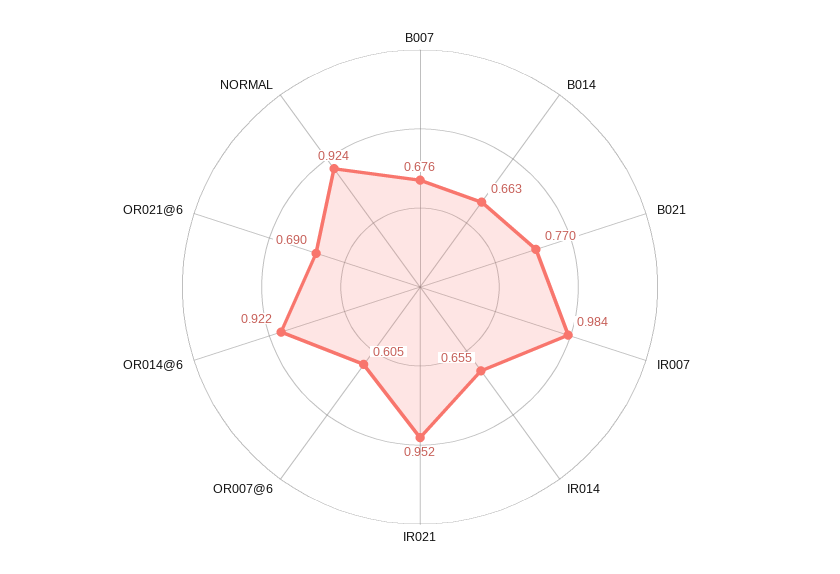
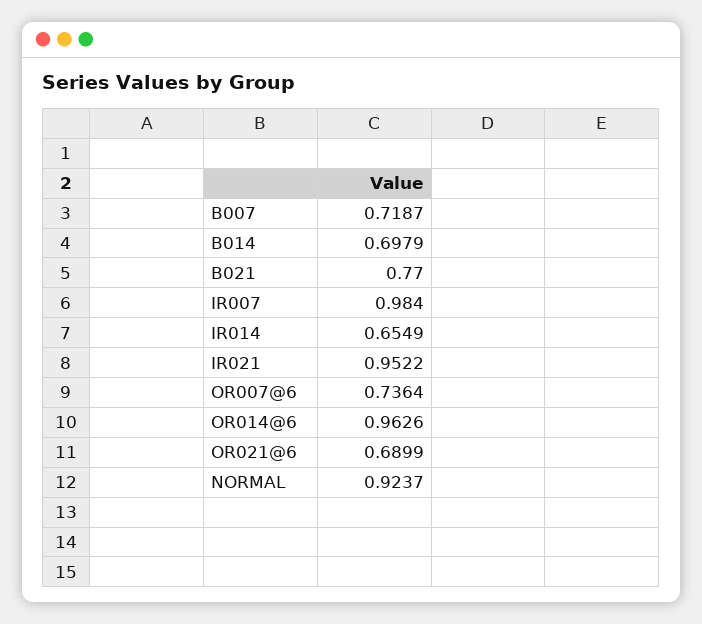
  {
-   "B007": 0.676,
+   "B007": 0.7187,
-   "B014": 0.663,
+   "B014": 0.6979,
    "B021": 0.77,
    "IR007": 0.984,
    "IR014": 0.6549,
    "IR021": 0.9522,
-   "OR007@6": 0.605,
+   "OR007@6": 0.7364,
-   "OR014@6": 0.922,
+   "OR014@6": 0.9626,
    "OR021@6": 0.6899,
    "NORMAL": 0.9237
  }

